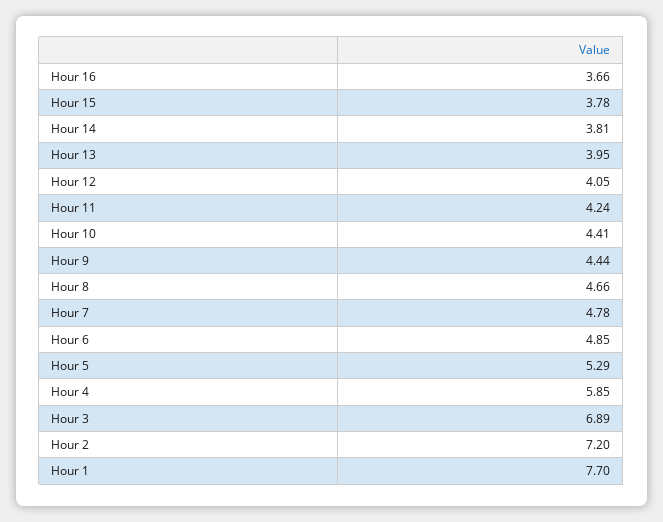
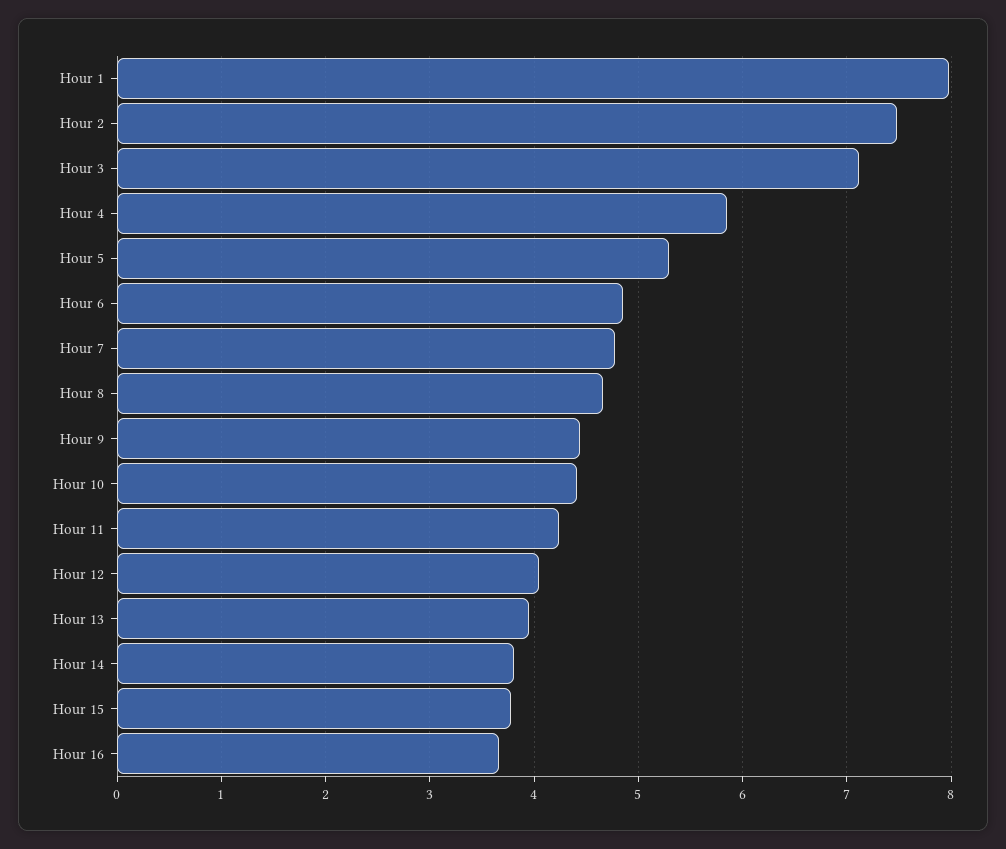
  {
    "Hour 16": 3.66,
    "Hour 15": 3.78,
    "Hour 14": 3.81,
    "Hour 13": 3.95,
    "Hour 12": 4.05,
    "Hour 11": 4.24,
    "Hour 10": 4.41,
    "Hour 9": 4.44,
    "Hour 8": 4.66,
    "Hour 7": 4.78,
    "Hour 6": 4.85,
    "Hour 5": 5.29,
    "Hour 4": 5.85,
-   "Hour 3": 6.89,
+   "Hour 3": 7.1,
-   "Hour 2": 7.2,
+   "Hour 2": 7.5,
-   "Hour 1": 7.7
+   "Hour 1": 8
  }

